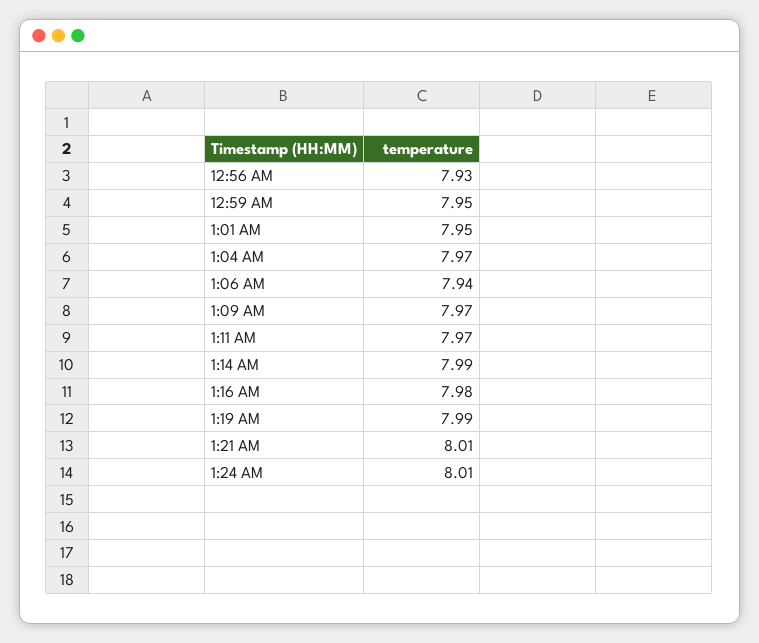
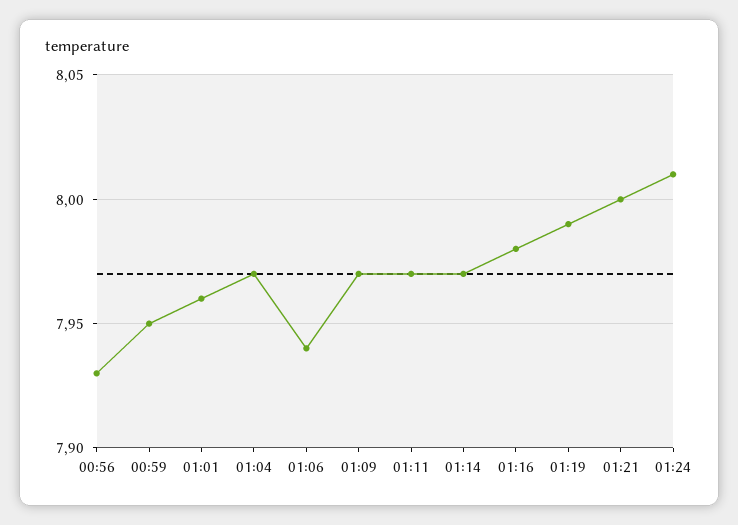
  {
    "12:56 AM": 7.93,
    "12:59 AM": 7.95,
-   "1:01 AM": 7.95,
+   "1:01 AM": 7.96,
    "1:04 AM": 7.97,
    "1:06 AM": 7.94,
    "1:09 AM": 7.97,
    "1:11 AM": 7.97,
-   "1:14 AM": 7.99,
+   "1:14 AM": 7.97,
    "1:16 AM": 7.98,
    "1:19 AM": 7.99,
-   "1:21 AM": 8.01,
+   "1:21 AM": 8,
    "1:24 AM": 8.01
  }

